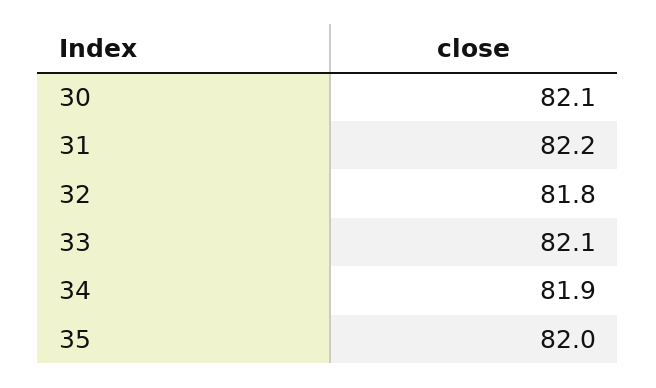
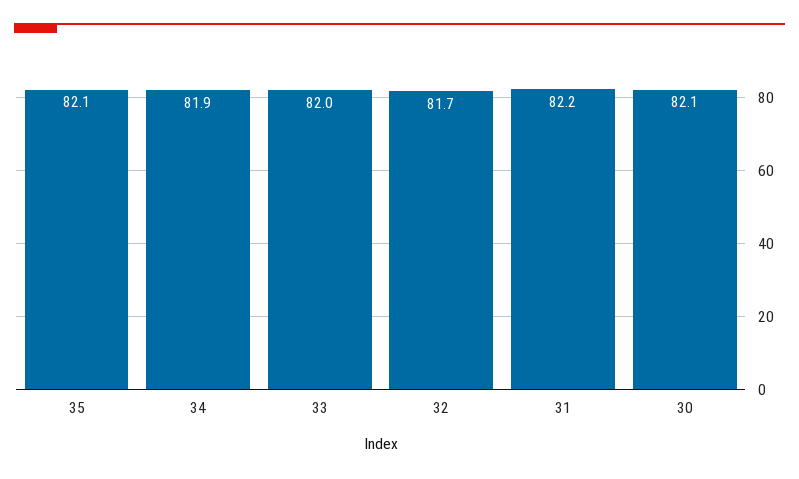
  {
    "30": 82.1,
    "31": 82.2,
-   "32": 81.8,
+   "32": 81.7,
-   "33": 82.1,
+   "33": 82,
    "34": 81.9,
-   "35": 82
+   "35": 82.1
  }

